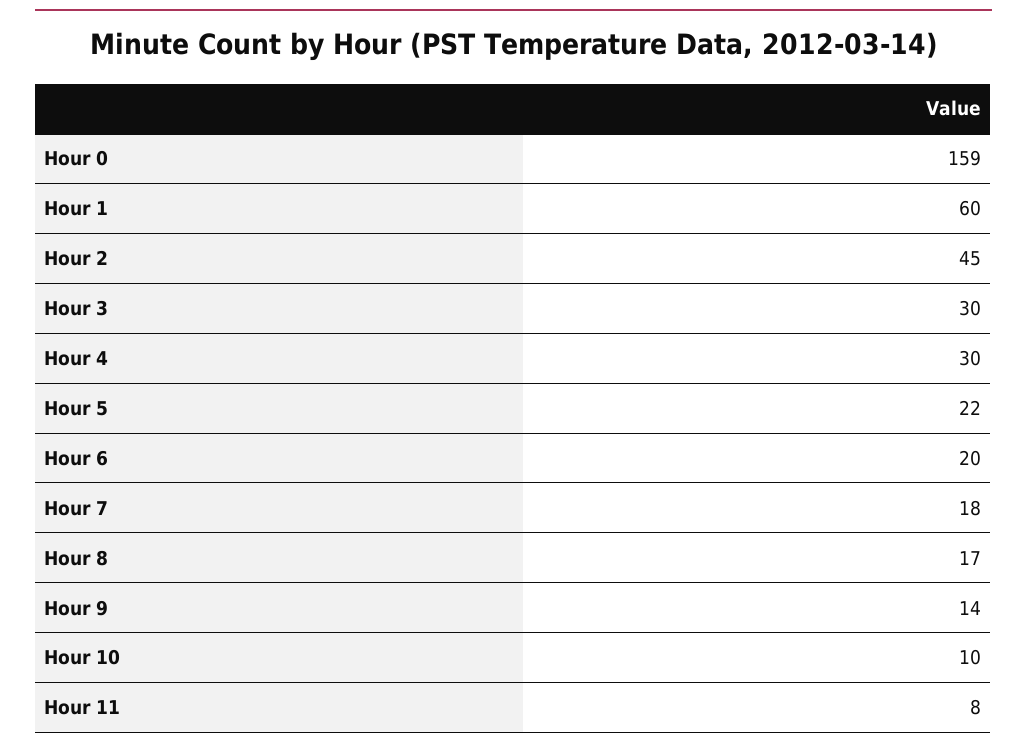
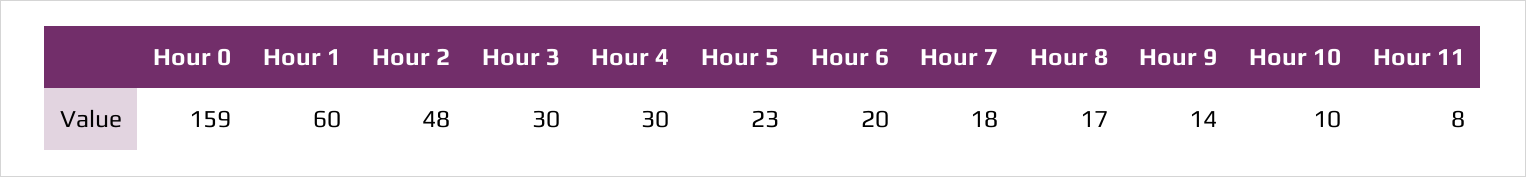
  {
    "Hour 0": 159,
    "Hour 1": 60,
-   "Hour 2": 45,
+   "Hour 2": 48,
    "Hour 3": 30,
    "Hour 4": 30,
-   "Hour 5": 22,
+   "Hour 5": 23,
    "Hour 6": 20,
    "Hour 7": 18,
    "Hour 8": 17,
    "Hour 9": 14,
    "Hour 10": 10,
    "Hour 11": 8
  }

